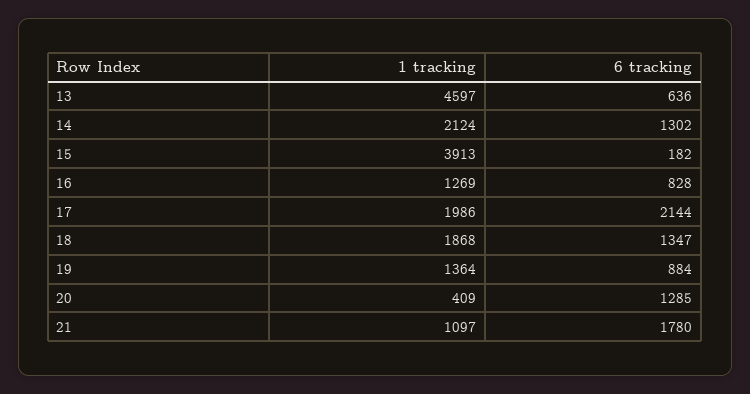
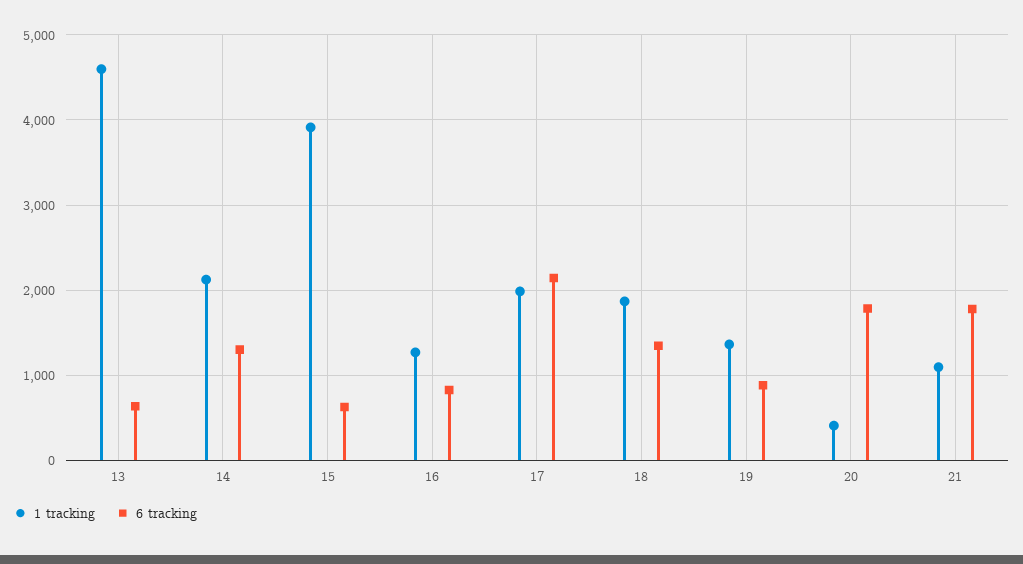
  {
    "1 tracking": {
      "13": 4597,
      "14": 2124,
      "15": 3913,
      "16": 1269,
      "17": 1986,
      "18": 1868,
      "19": 1364,
      "20": 409,
      "21": 1097
    },
    "6 tracking": {
      "13": 636,
      "14": 1302,
-     "15": 182,
+     "15": 600,
      "16": 828,
      "17": 2144,
      "18": 1347,
      "19": 884,
-     "20": 1285,
+     "20": 1800,
      "21": 1780
    }
  }

